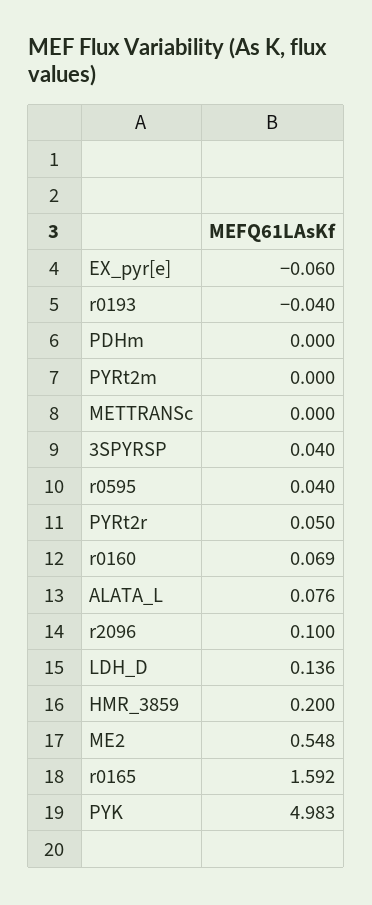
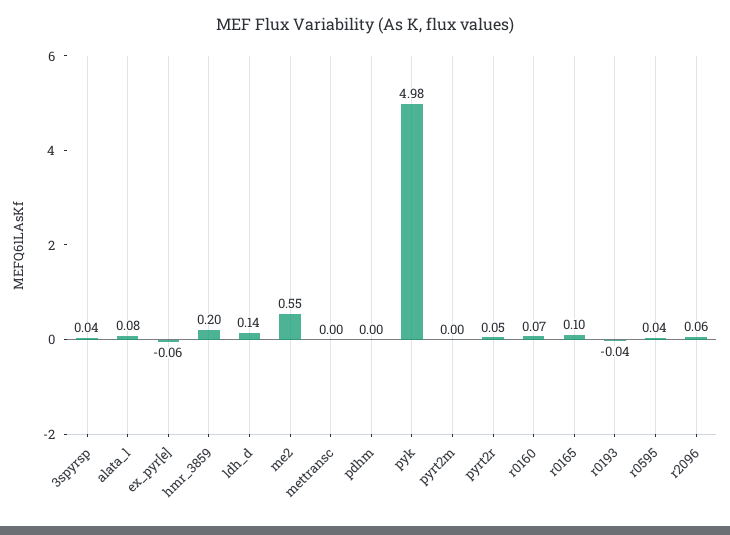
  {
    "EX_pyr[e]": -0.06,
    "r0193": -0.04,
    "PDHm": 0,
    "PYRt2m": 0,
    "METTRANSc": 0,
    "3SPYRSP": 0.04,
    "r0595": 0.04,
    "PYRt2r": 0.05,
    "r0160": 0.069,
    "ALATA_L": 0.076,
-   "r2096": 0.1,
+   "r2096": 0.06,
    "LDH_D": 0.136,
    "HMR_3859": 0.2,
    "ME2": 0.548,
-   "r0165": 1.592,
+   "r0165": 0.1,
    "PYK": 4.983
  }

